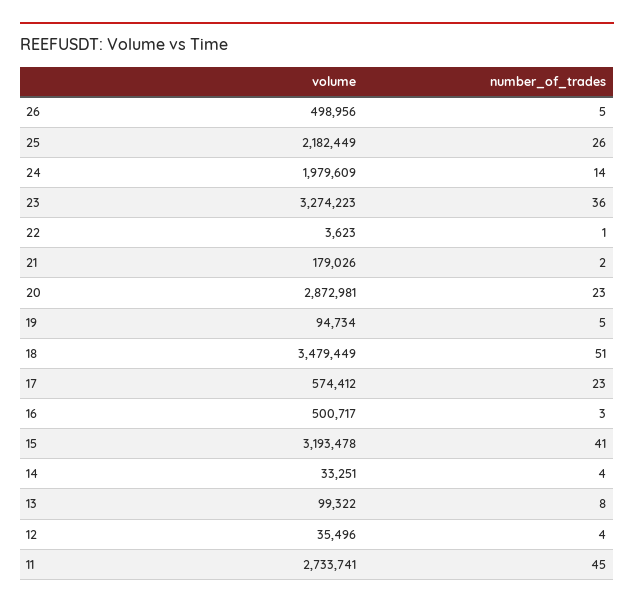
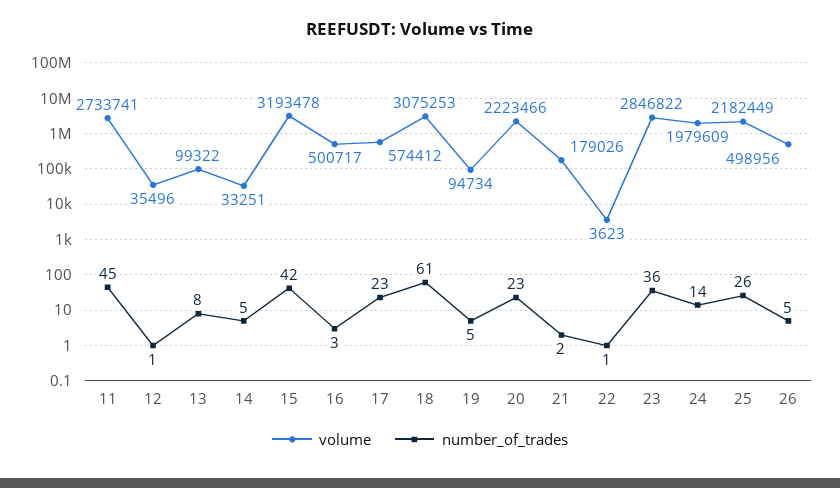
  {
    "volume": {
      "26": 498956,
      "25": 2182449,
      "24": 1979609,
-     "23": 3274223,
+     "23": 2846822,
      "22": 3623,
      "21": 179026,
-     "20": 2872981,
+     "20": 2223466,
      "19": 94734,
-     "18": 3479449,
+     "18": 3075253,
      "17": 574412,
      "16": 500717,
      "15": 3193478,
      "14": 33251,
      "13": 99322,
      "12": 35496,
      "11": 2733741
    },
    "number_of_trades": {
      "26": 5,
      "25": 26,
      "24": 14,
      "23": 36,
      "22": 1,
      "21": 2,
      "20": 23,
      "19": 5,
-     "18": 51,
+     "18": 61,
      "17": 23,
      "16": 3,
-     "15": 41,
+     "15": 42,
-     "14": 4,
+     "14": 5,
      "13": 8,
-     "12": 4,
+     "12": 1,
      "11": 45
    }
  }

